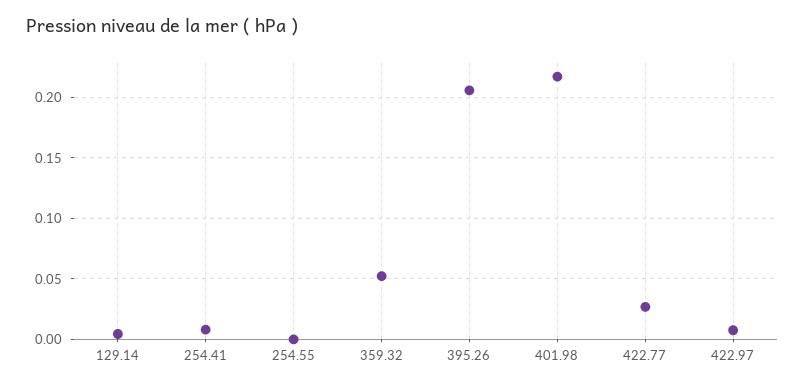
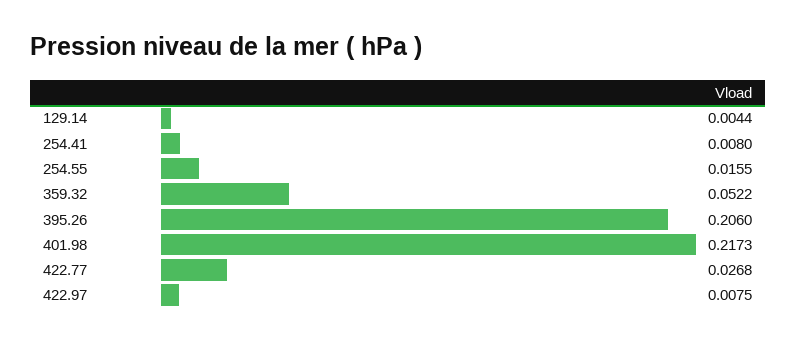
  {
    "129.14": 0.0044,
    "254.41": 0.008,
-   "254.55": 0,
+   "254.55": 0.0155,
    "359.32": 0.0522,
    "395.26": 0.206,
    "401.98": 0.2173,
    "422.77": 0.0268,
    "422.97": 0.0075
  }

